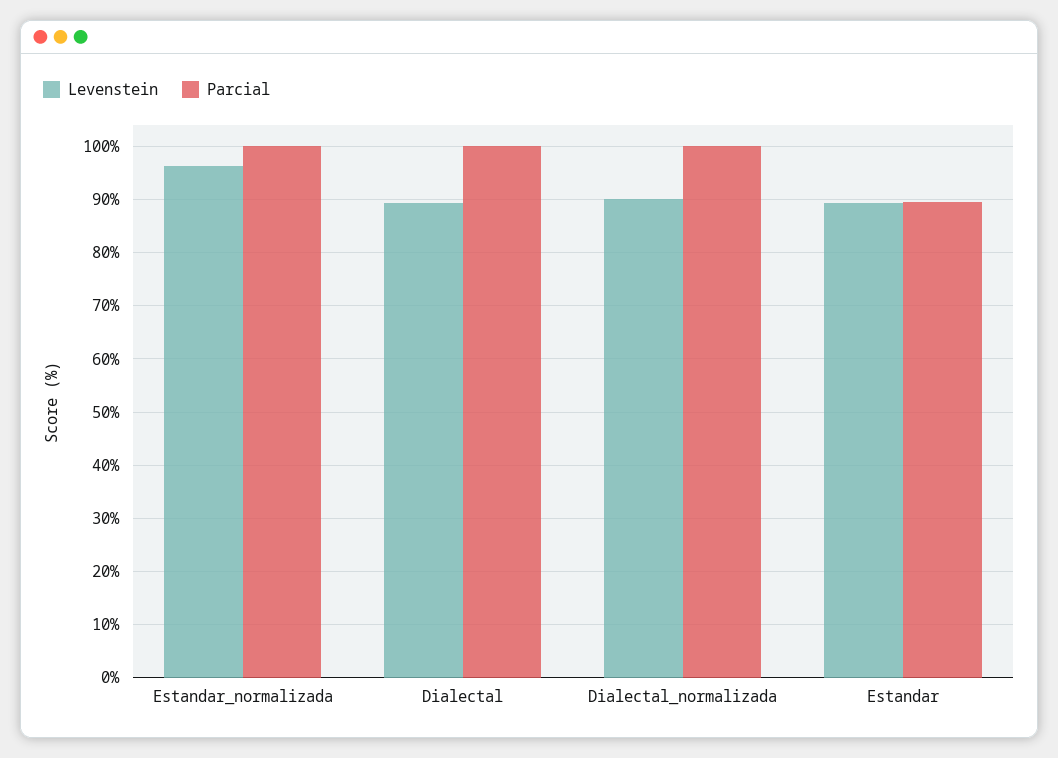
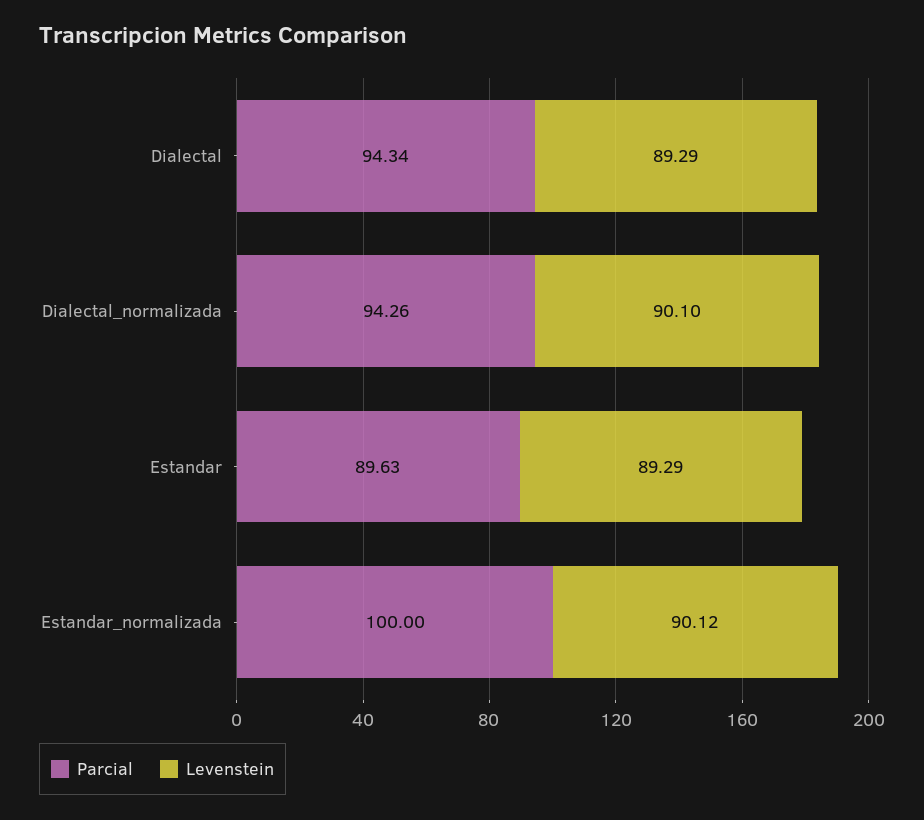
  {
    "Levenstein": {
-     "Estandar_normalizada": 96,
+     "Estandar_normalizada": 90.12,
      "Dialectal": 89.29,
      "Dialectal_normalizada": 90.1,
      "Estandar": 89.29
    },
    "Parcial": {
      "Estandar_normalizada": 100,
-     "Dialectal": 100,
+     "Dialectal": 94.34,
-     "Dialectal_normalizada": 100,
+     "Dialectal_normalizada": 94.26,
      "Estandar": 89.63
    }
  }

